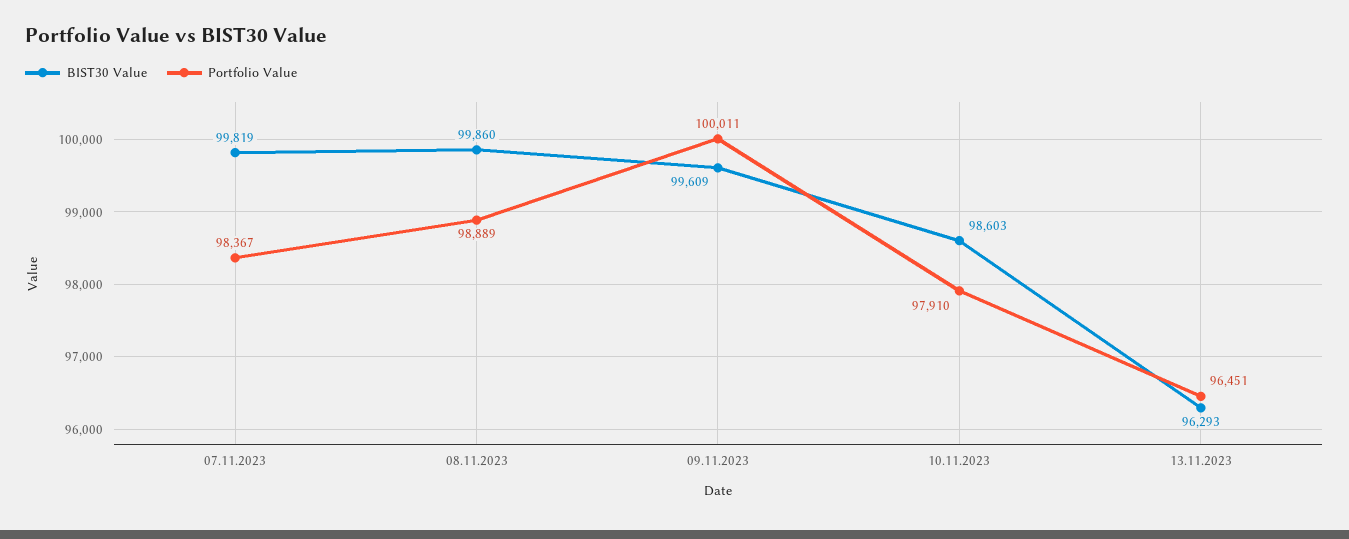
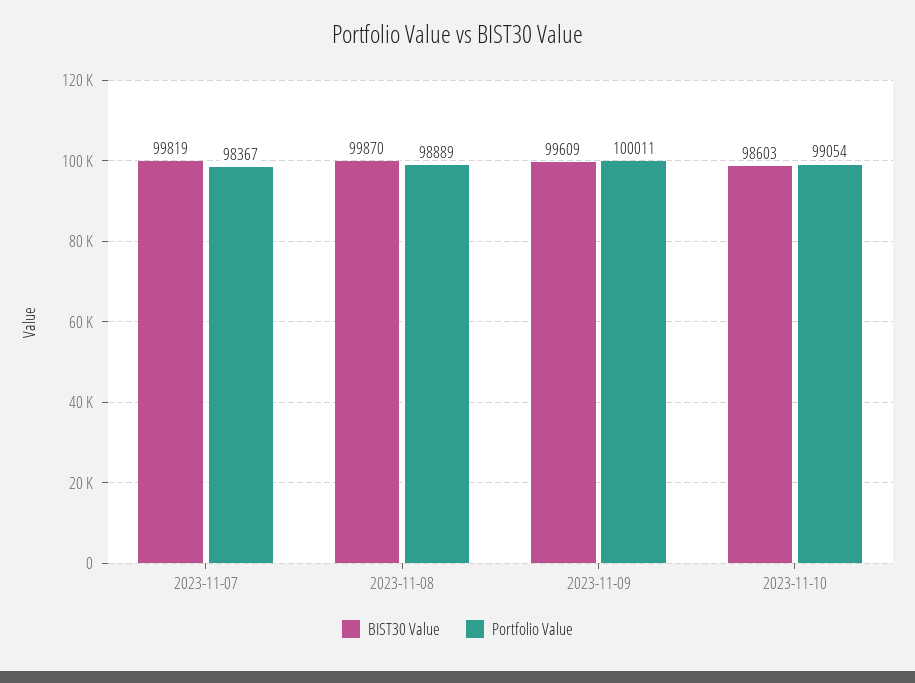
  {
    "BIST30 Value": {
      "07.11.2023": 99819,
-     "08.11.2023": 99860,
+     "08.11.2023": 99870,
      "09.11.2023": 99609,
-     "10.11.2023": 98603,
+     "10.11.2023": 98603
-     "13.11.2023": 96293
    },
    "Portfolio Value": {
      "07.11.2023": 98367,
      "08.11.2023": 98889,
      "09.11.2023": 100011,
-     "10.11.2023": 97910,
+     "10.11.2023": 99054
-     "13.11.2023": 96451
    }
  }

